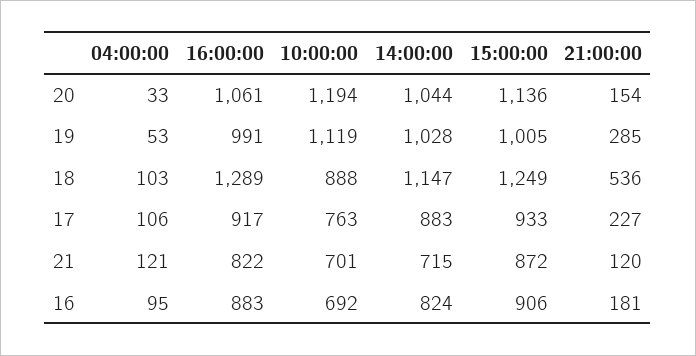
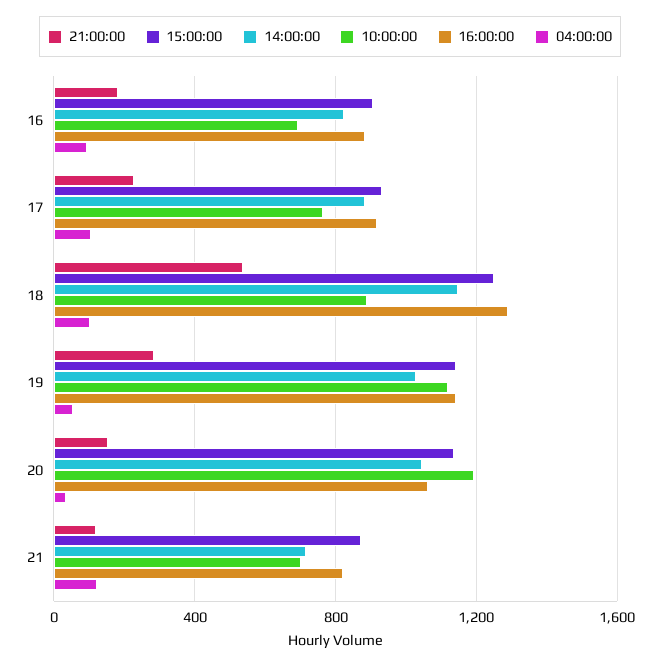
  {
    "04:00:00": {
      "20": 33,
      "19": 53,
      "18": 103,
      "17": 106,
      "21": 121,
      "16": 95
    },
    "16:00:00": {
      "20": 1061,
-     "19": 991,
+     "19": 1150,
      "18": 1289,
      "17": 917,
      "21": 822,
      "16": 883
    },
    "10:00:00": {
      "20": 1194,
      "19": 1119,
      "18": 888,
      "17": 763,
      "21": 701,
      "16": 692
    },
    "14:00:00": {
      "20": 1044,
      "19": 1028,
      "18": 1147,
      "17": 883,
      "21": 715,
      "16": 824
    },
    "15:00:00": {
      "20": 1136,
-     "19": 1005,
+     "19": 1150,
      "18": 1249,
      "17": 933,
      "21": 872,
      "16": 906
    },
    "21:00:00": {
      "20": 154,
      "19": 285,
      "18": 536,
      "17": 227,
      "21": 120,
      "16": 181
    }
  }

